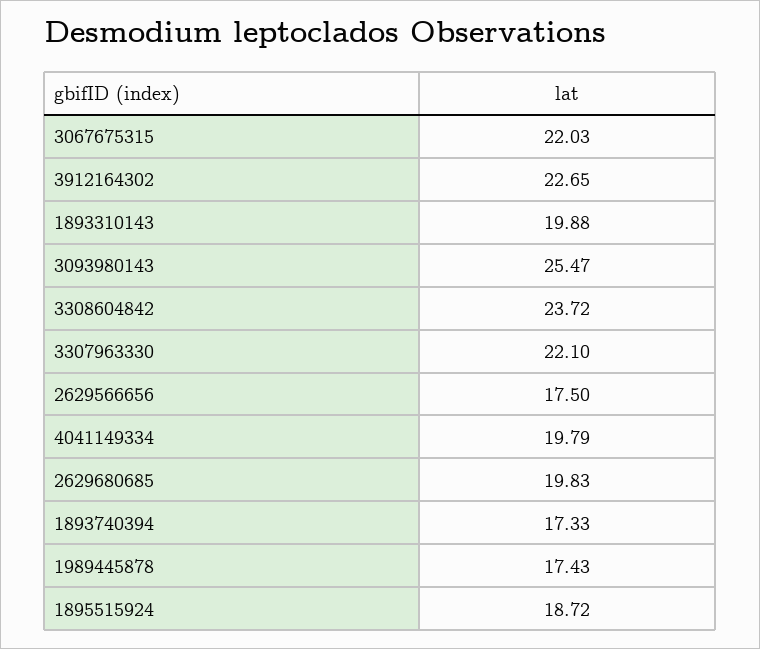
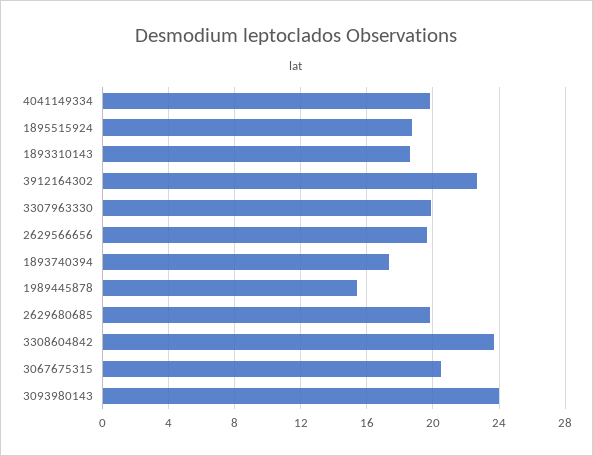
  {
-   "3067675315": 22.03,
+   "3067675315": 20.5,
    "3912164302": 22.65,
-   "1893310143": 19.88,
+   "1893310143": 18.5,
-   "3093980143": 25.47,
+   "3093980143": 24,
    "3308604842": 23.72,
-   "3307963330": 22.1,
+   "3307963330": 20,
-   "2629566656": 17.5,
+   "2629566656": 19.5,
    "4041149334": 19.79,
    "2629680685": 19.83,
    "1893740394": 17.33,
-   "1989445878": 17.43,
+   "1989445878": 15.5,
    "1895515924": 18.72
  }

